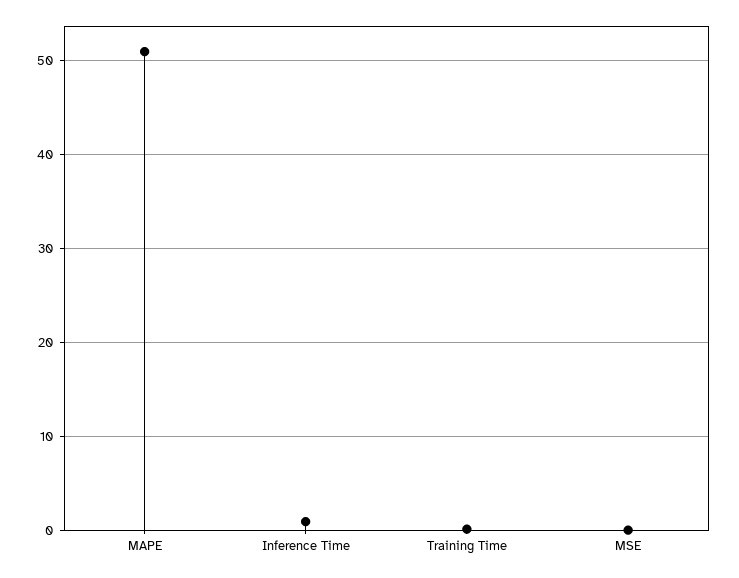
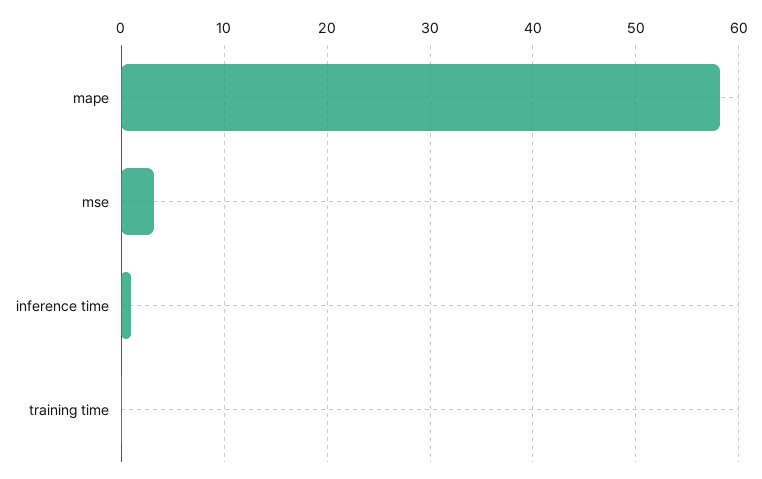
  {
-   "MAPE": 51,
+   "MAPE": 58,
    "Inference Time": 1,
    "Training Time": 0,
-   "MSE": 0
+   "MSE": 3
  }

